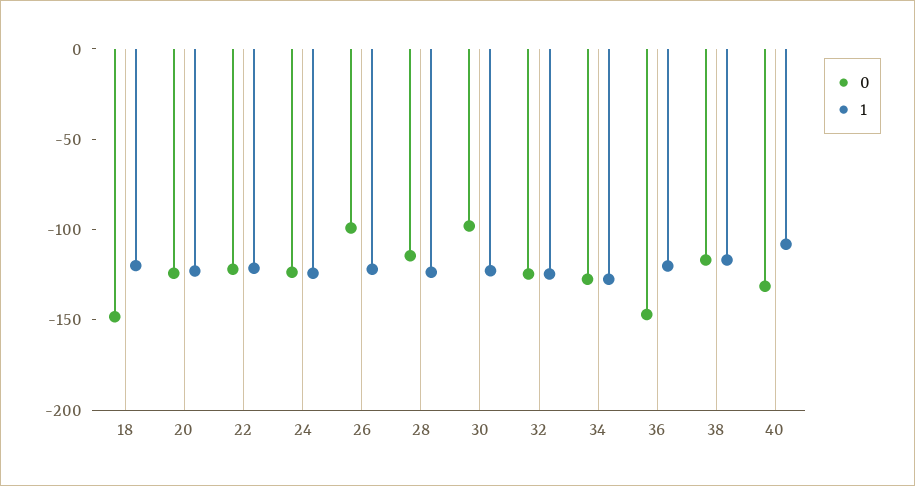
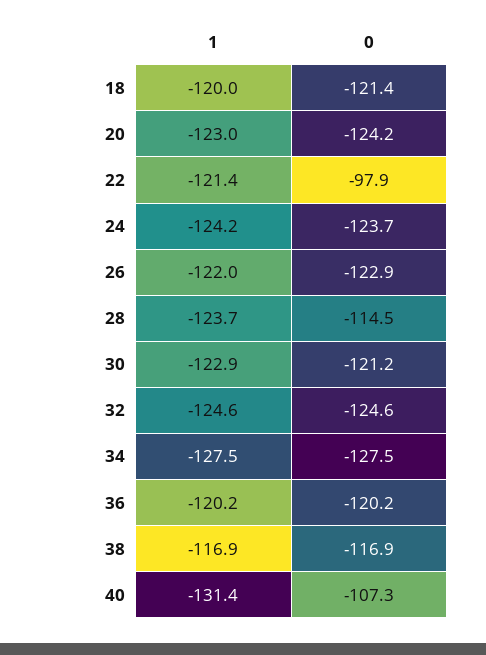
  {
    "0": {
-     "18": -150,
+     "18": -121.4,
      "20": -124.2,
-     "22": -120,
+     "22": -97.9,
      "24": -123.7,
-     "26": -100,
+     "26": -122.9,
      "28": -114.5,
-     "30": -100,
+     "30": -121.2,
      "32": -124.6,
      "34": -127.5,
-     "36": -150,
+     "36": -120.2,
      "38": -116.9,
-     "40": -130
+     "40": -107.3
    },
    "1": {
      "18": -120,
      "20": -123,
      "22": -121.4,
      "24": -124.2,
      "26": -122,
      "28": -123.7,
      "30": -122.9,
      "32": -124.6,
      "34": -127.5,
      "36": -120.2,
      "38": -116.9,
-     "40": -110
+     "40": -131.4
    }
  }

